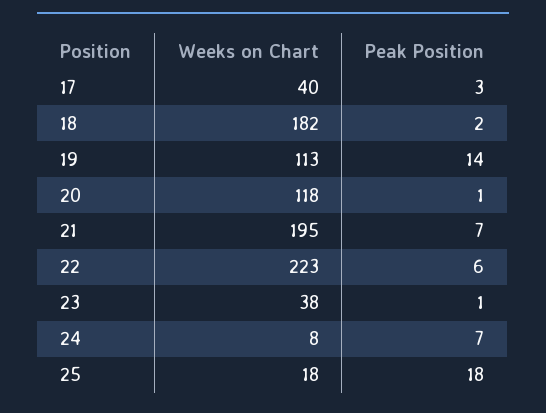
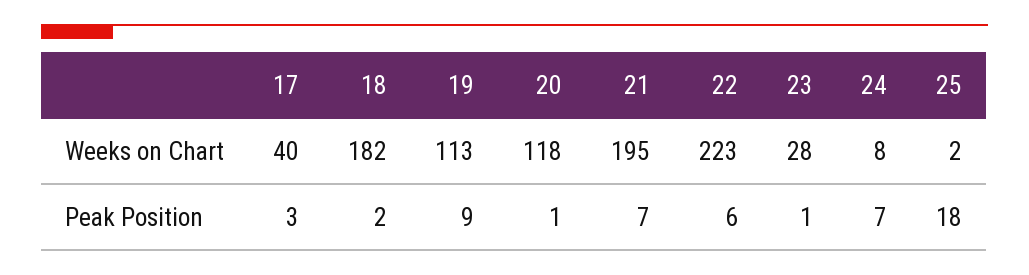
  {
    "Weeks on Chart": {
      "17": 40,
      "18": 182,
      "19": 113,
      "20": 118,
      "21": 195,
      "22": 223,
-     "23": 38,
+     "23": 28,
      "24": 8,
-     "25": 18
+     "25": 2
    },
    "Peak Position": {
      "17": 3,
      "18": 2,
-     "19": 14,
+     "19": 9,
      "20": 1,
      "21": 7,
      "22": 6,
      "23": 1,
      "24": 7,
      "25": 18
    }
  }

